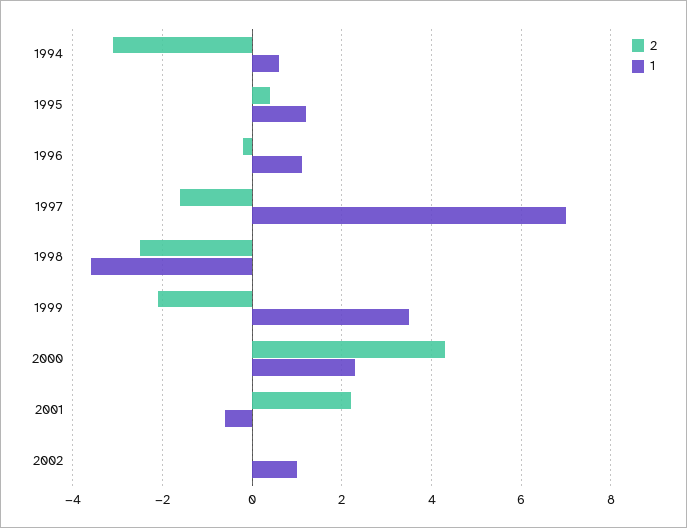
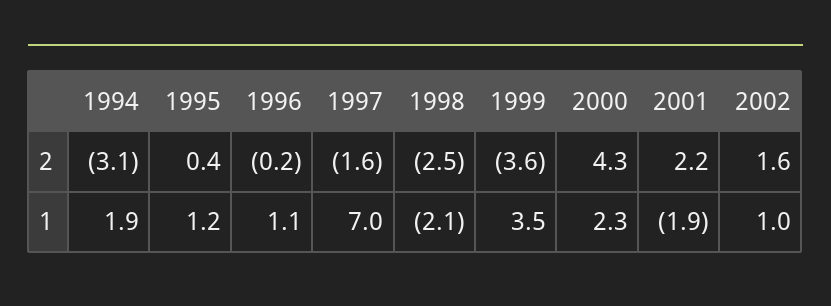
  {
    "2": {
      "1994": -3.1,
      "1995": 0.4,
      "1996": -0.2,
      "1997": -1.6,
      "1998": -2.5,
-     "1999": -2,
+     "1999": -3.6,
      "2000": 4.3,
      "2001": 2.2,
-     "2002": 0
+     "2002": 1.6
    },
    "1": {
-     "1994": 0.5,
+     "1994": 1.9,
      "1995": 1.2,
      "1996": 1.1,
      "1997": 7,
-     "1998": -3.5,
+     "1998": -2.1,
      "1999": 3.5,
      "2000": 2.3,
-     "2001": -0.5,
+     "2001": -1.9,
      "2002": 1
    }
  }

